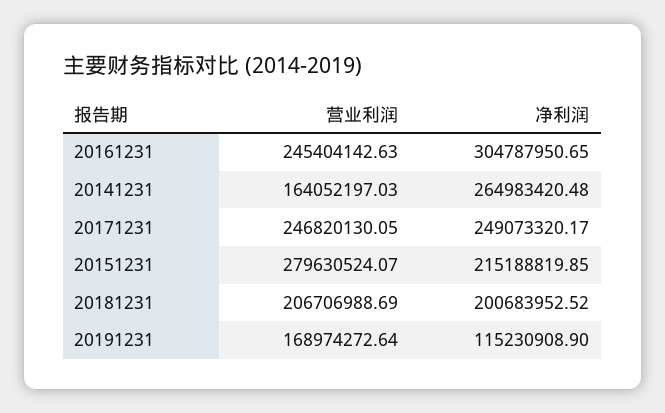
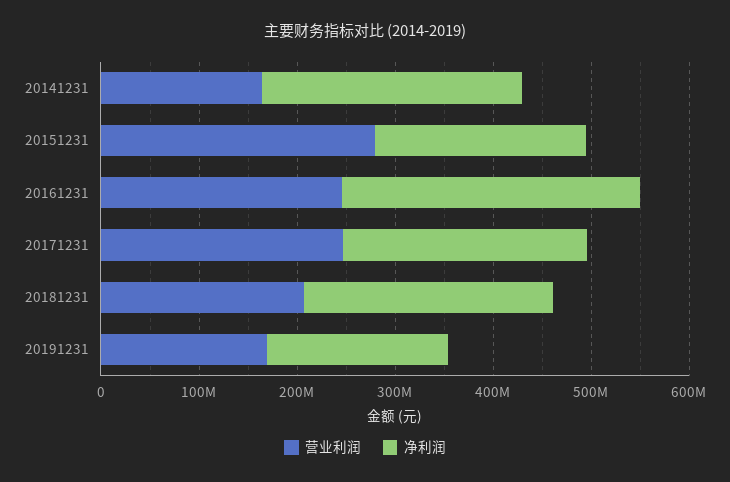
  {
    "营业利润": {
      "20161231": 245404142.63,
      "20141231": 164052197.03,
      "20171231": 246820130.05,
      "20151231": 279630524.07,
      "20181231": 206706988.69,
      "20191231": 168974272.64
    },
    "净利润": {
      "20161231": 304787950.65,
      "20141231": 264983420.48,
      "20171231": 249073320.17,
      "20151231": 215188819.85,
-     "20181231": 200683952.52,
+     "20181231": 260000000,
-     "20191231": 115230908.9
+     "20191231": 180000000
    }
  }

